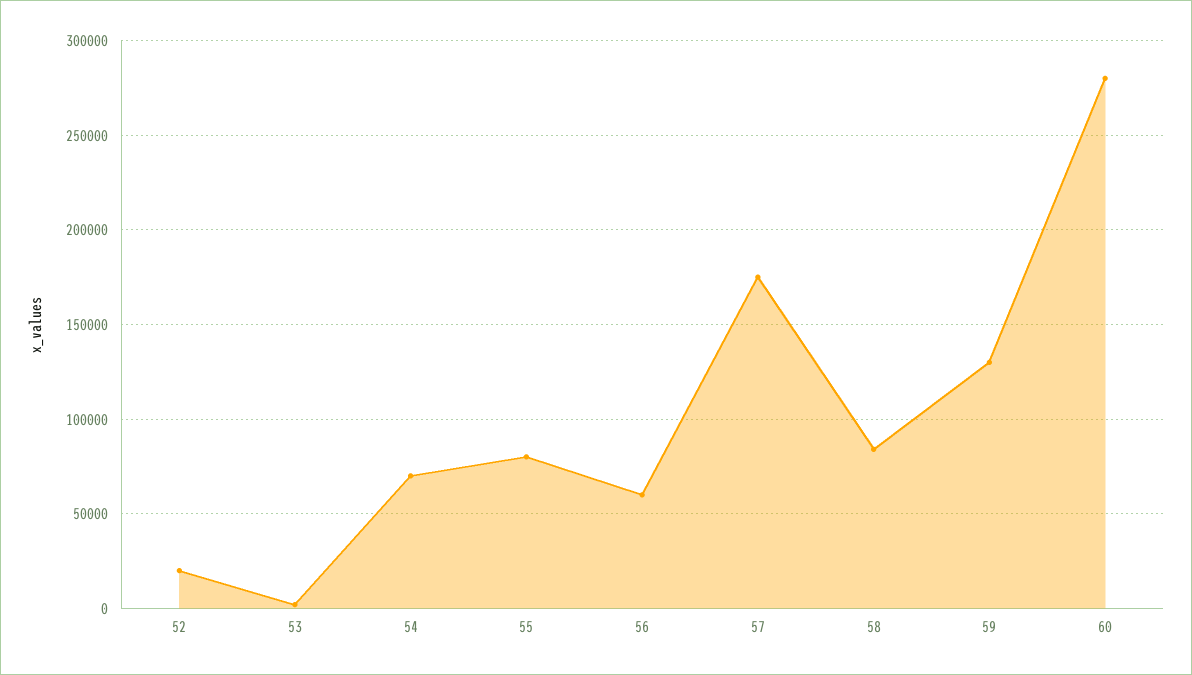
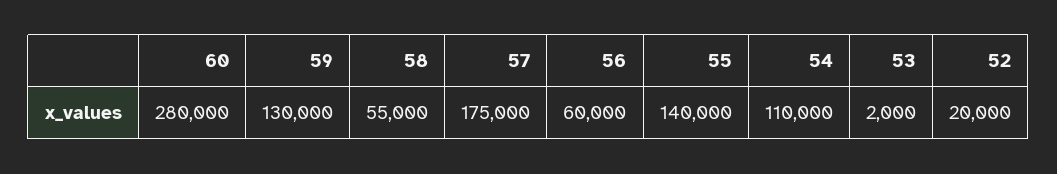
  {
    "52": 20000,
    "53": 2000,
-   "54": 70000,
+   "54": 110000,
-   "55": 80000,
+   "55": 140000,
    "56": 60000,
    "57": 175000,
-   "58": 85000,
+   "58": 55000,
    "59": 130000,
    "60": 280000
  }

